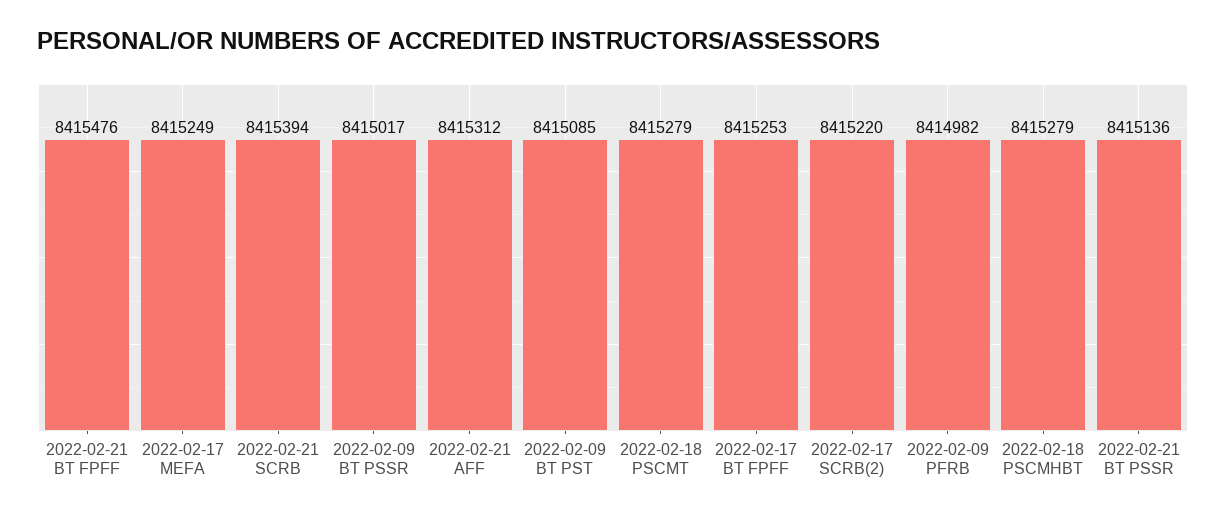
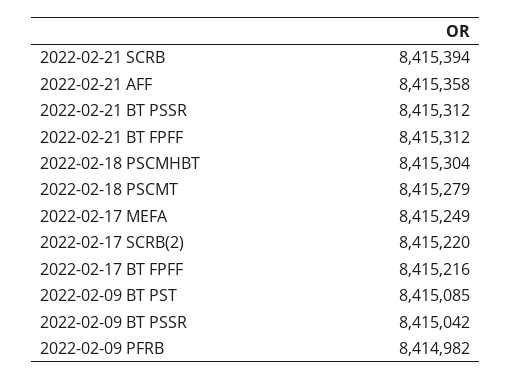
  {
-   "2022-02-21 BT FPFF": 8415476,
+   "2022-02-21 BT FPFF": 8415312,
    "2022-02-17 MEFA": 8415249,
    "2022-02-21 SCRB": 8415394,
-   "2022-02-09 BT PSSR": 8415017,
+   "2022-02-09 BT PSSR": 8415042,
-   "2022-02-21 AFF": 8415312,
+   "2022-02-21 AFF": 8415358,
    "2022-02-09 BT PST": 8415085,
    "2022-02-18 PSCMT": 8415279,
-   "2022-02-17 BT FPFF": 8415253,
+   "2022-02-17 BT FPFF": 8415216,
    "2022-02-17 SCRB(2)": 8415220,
    "2022-02-09 PFRB": 8414982,
-   "2022-02-18 PSCMHBT": 8415279,
+   "2022-02-18 PSCMHBT": 8415304,
-   "2022-02-21 BT PSSR": 8415136
+   "2022-02-21 BT PSSR": 8415312
  }

